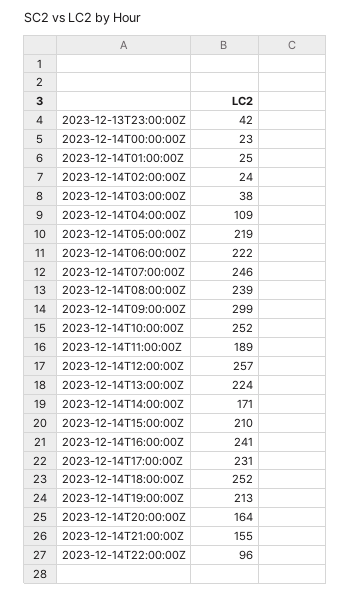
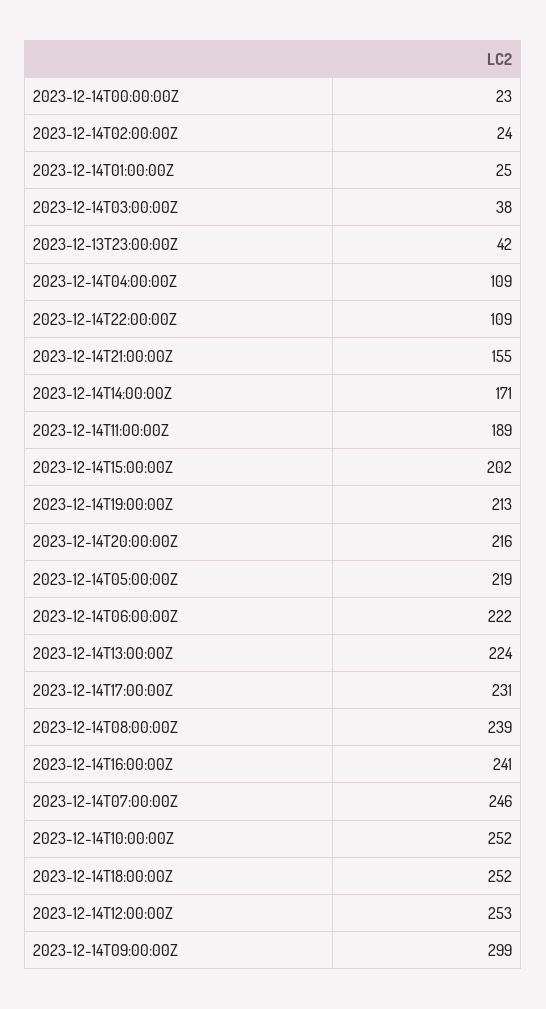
  {
    "2023-12-13T23:00:00Z": 42,
    "2023-12-14T00:00:00Z": 23,
    "2023-12-14T01:00:00Z": 25,
    "2023-12-14T02:00:00Z": 24,
    "2023-12-14T03:00:00Z": 38,
    "2023-12-14T04:00:00Z": 109,
    "2023-12-14T05:00:00Z": 219,
    "2023-12-14T06:00:00Z": 222,
    "2023-12-14T07:00:00Z": 246,
    "2023-12-14T08:00:00Z": 239,
    "2023-12-14T09:00:00Z": 299,
    "2023-12-14T10:00:00Z": 252,
    "2023-12-14T11:00:00Z": 189,
-   "2023-12-14T12:00:00Z": 257,
+   "2023-12-14T12:00:00Z": 253,
    "2023-12-14T13:00:00Z": 224,
    "2023-12-14T14:00:00Z": 171,
-   "2023-12-14T15:00:00Z": 210,
+   "2023-12-14T15:00:00Z": 202,
    "2023-12-14T16:00:00Z": 241,
    "2023-12-14T17:00:00Z": 231,
    "2023-12-14T18:00:00Z": 252,
    "2023-12-14T19:00:00Z": 213,
-   "2023-12-14T20:00:00Z": 164,
+   "2023-12-14T20:00:00Z": 216,
    "2023-12-14T21:00:00Z": 155,
-   "2023-12-14T22:00:00Z": 96
+   "2023-12-14T22:00:00Z": 109
  }

